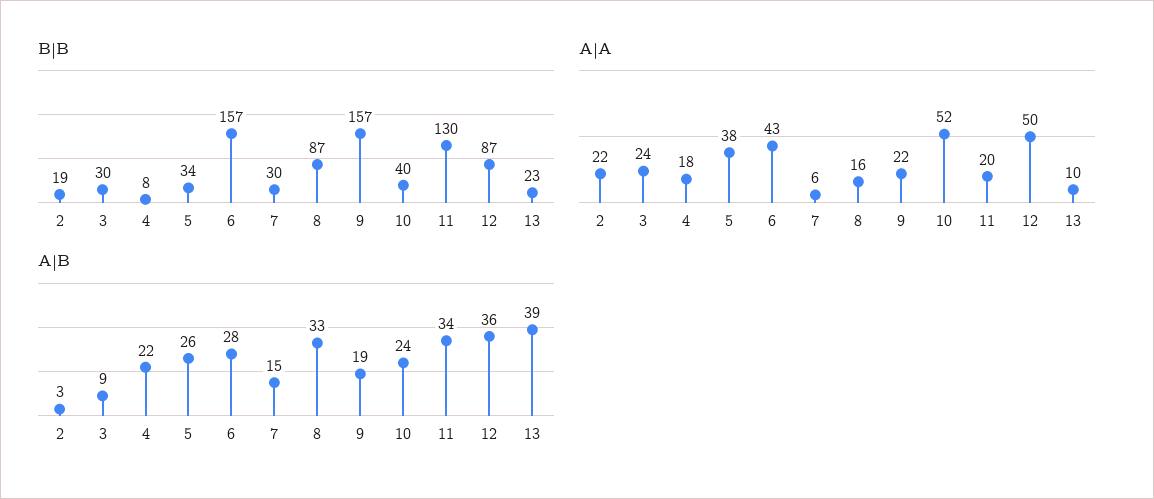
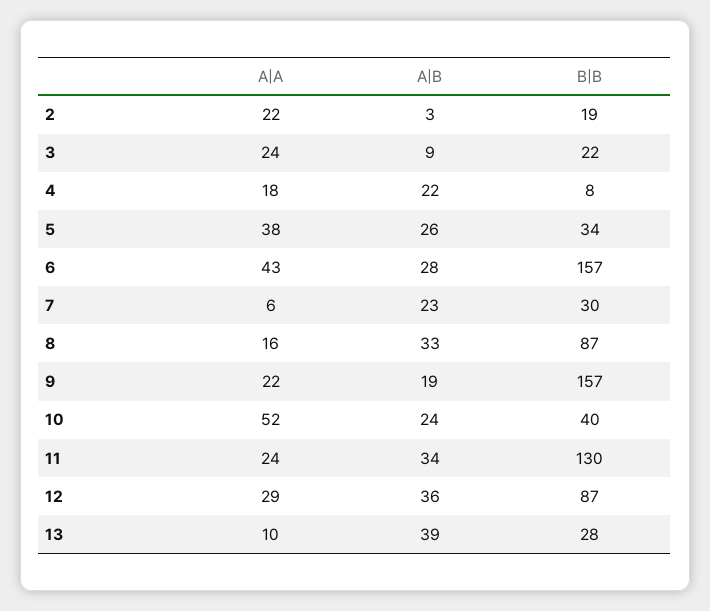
  {
    "B|B": {
      "2": 19,
-     "3": 30,
+     "3": 22,
      "4": 8,
      "5": 34,
      "6": 157,
      "7": 30,
      "8": 87,
      "9": 157,
      "10": 40,
      "11": 130,
      "12": 87,
-     "13": 23
+     "13": 28
    },
    "A|A": {
      "2": 22,
      "3": 24,
      "4": 18,
      "5": 38,
      "6": 43,
      "7": 6,
      "8": 16,
      "9": 22,
      "10": 52,
-     "11": 20,
+     "11": 24,
-     "12": 50,
+     "12": 29,
      "13": 10
    },
    "A|B": {
      "2": 3,
      "3": 9,
      "4": 22,
      "5": 26,
      "6": 28,
-     "7": 15,
+     "7": 23,
      "8": 33,
      "9": 19,
      "10": 24,
      "11": 34,
      "12": 36,
      "13": 39
    }
  }

